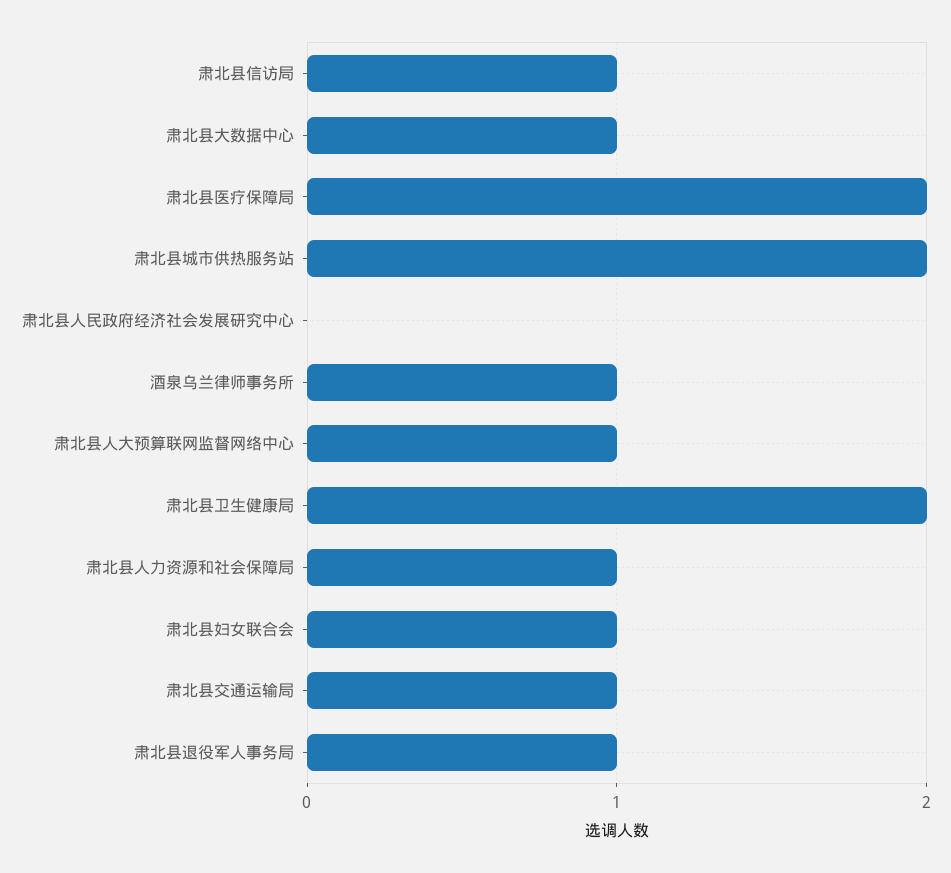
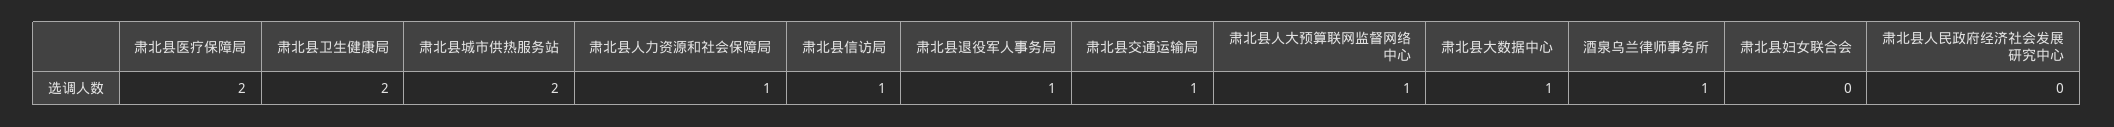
  {
    "肃北县信访局": 1,
    "肃北县大数据中心": 1,
    "肃北县医疗保障局": 2,
    "肃北县城市供热服务站": 2,
    "肃北县人民政府经济社会发展研究中心": 0,
    "酒泉乌兰律师事务所": 1,
    "肃北县人大预算联网监督网络中心": 1,
    "肃北县卫生健康局": 2,
    "肃北县人力资源和社会保障局": 1,
-   "肃北县妇女联合会": 1,
+   "肃北县妇女联合会": 0,
    "肃北县交通运输局": 1,
    "肃北县退役军人事务局": 1
  }

